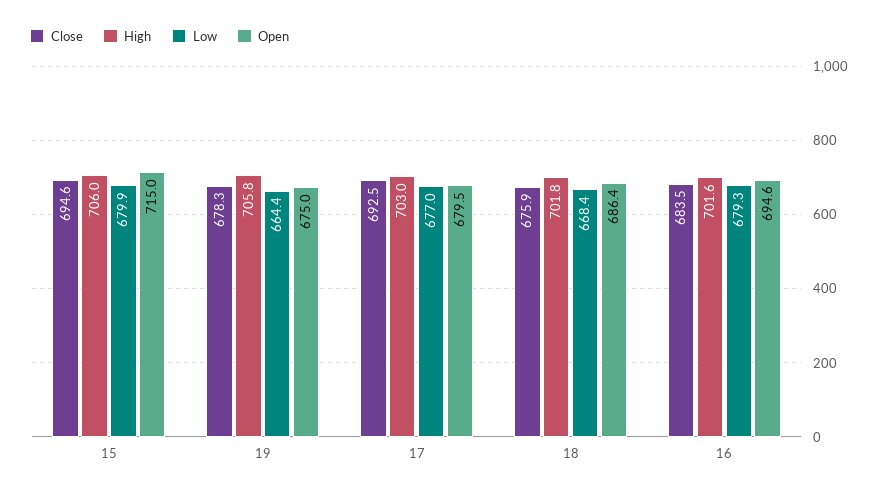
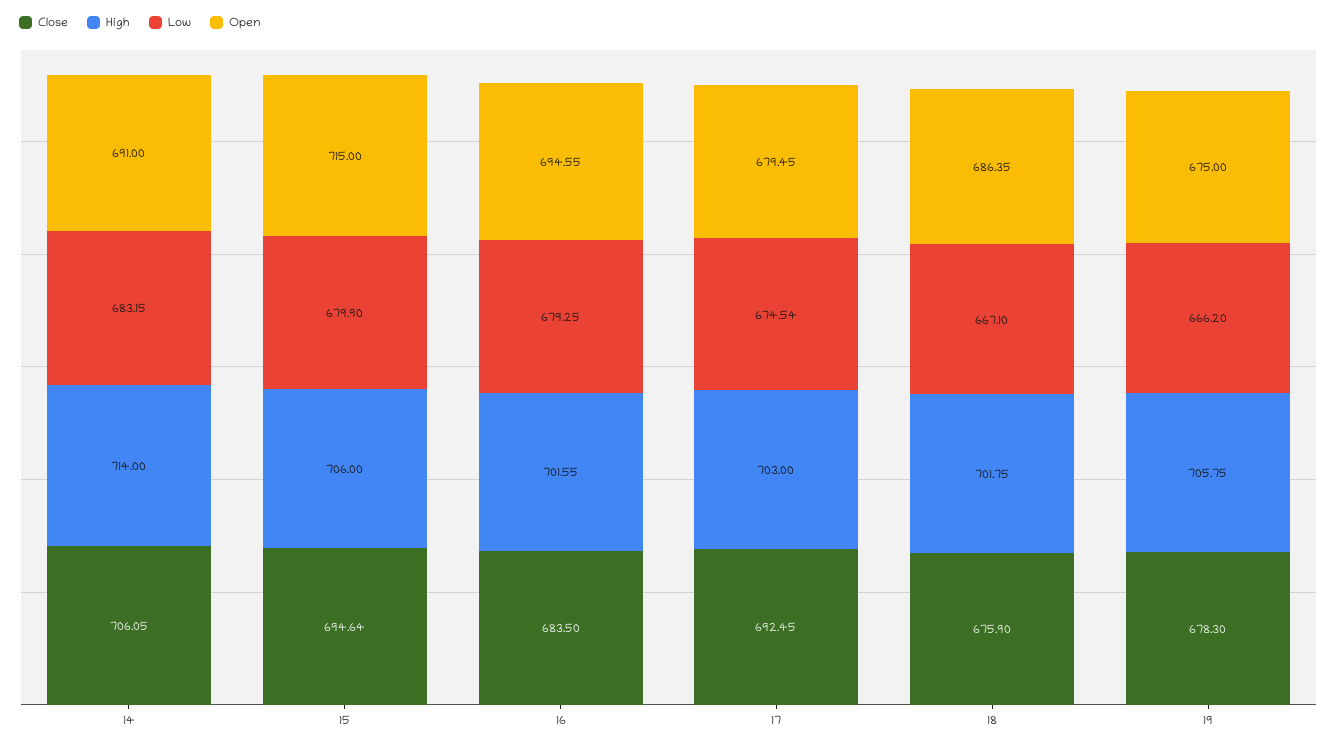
  {
    "Close": {
      "15": 694.64,
      "19": 678.3,
      "17": 692.45,
      "18": 675.9,
-     "16": 683.5
+     "16": 683.5,
+     "14": 706.05
    },
    "High": {
      "15": 706,
      "19": 705.75,
      "17": 703,
      "18": 701.75,
-     "16": 701.55
+     "16": 701.55,
+     "14": 714
    },
    "Low": {
      "15": 679.9,
-     "19": 664.4,
+     "19": 666.2,
-     "17": 677,
+     "17": 674.54,
-     "18": 668.4,
+     "18": 667.1,
-     "16": 679.25
+     "16": 679.25,
+     "14": 683.15
    },
    "Open": {
      "15": 715,
      "19": 675,
      "17": 679.45,
      "18": 686.35,
-     "16": 694.55
+     "16": 694.55,
+     "14": 691
    }
  }

